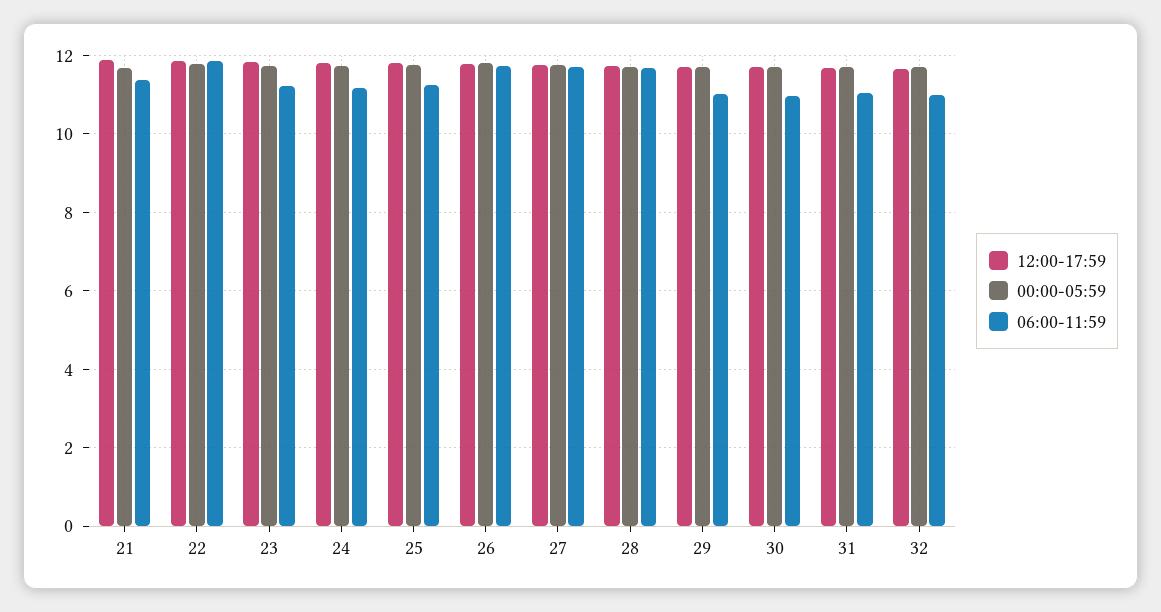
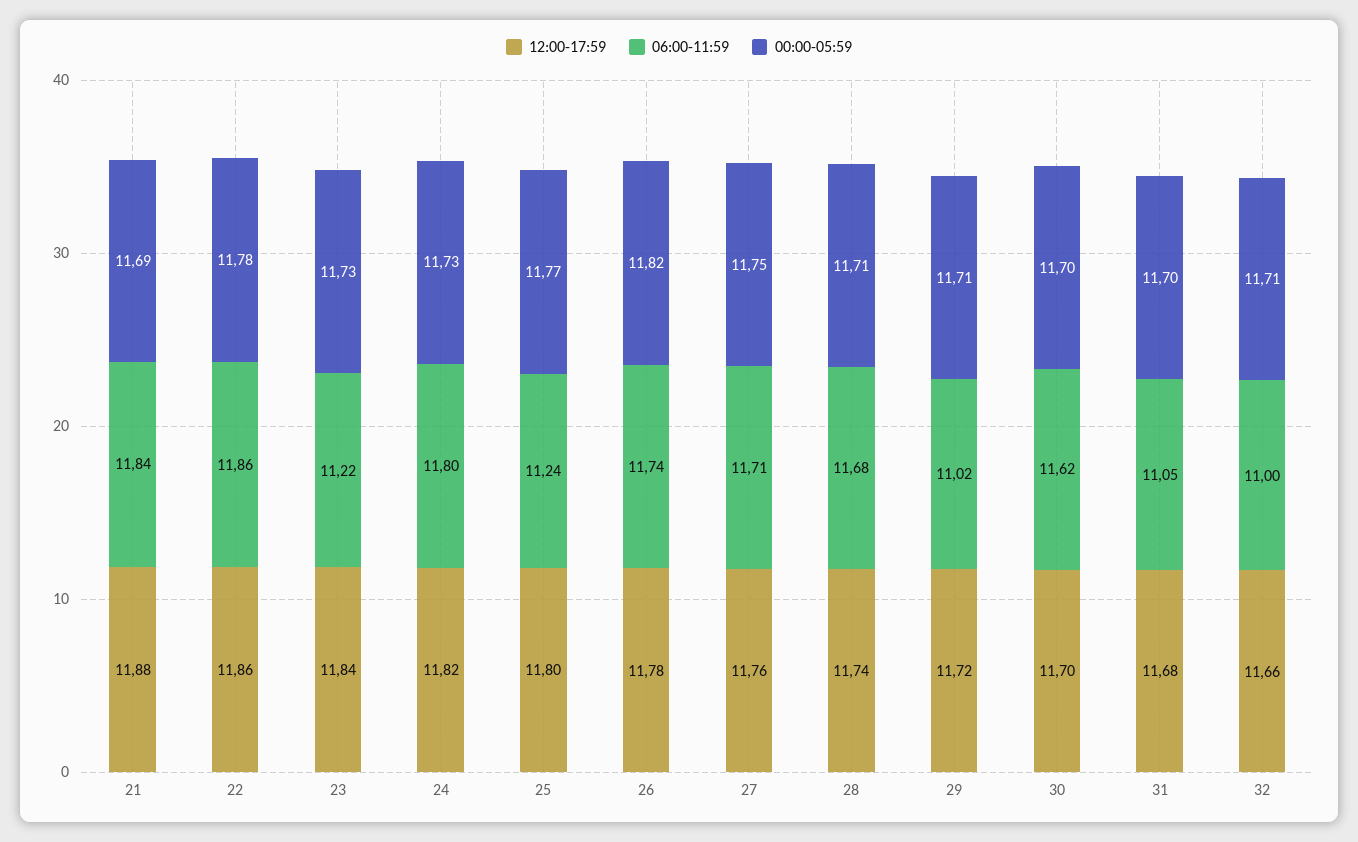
  {
    "12:00-17:59": {
      "21": 11.88,
      "22": 11.86,
      "23": 11.84,
      "24": 11.82,
      "25": 11.8,
      "26": 11.78,
      "27": 11.76,
      "28": 11.74,
      "29": 11.72,
      "30": 11.7,
      "31": 11.68,
      "32": 11.66
    },
    "00:00-05:59": {
      "21": 11.69,
      "22": 11.78,
      "23": 11.73,
      "24": 11.73,
      "25": 11.77,
      "26": 11.82,
      "27": 11.75,
      "28": 11.71,
      "29": 11.71,
      "30": 11.7,
      "31": 11.7,
      "32": 11.71
    },
    "06:00-11:59": {
-     "21": 11.4,
+     "21": 11.84,
      "22": 11.86,
      "23": 11.22,
-     "24": 11.2,
+     "24": 11.8,
      "25": 11.24,
      "26": 11.74,
      "27": 11.71,
      "28": 11.68,
      "29": 11.02,
-     "30": 11,
+     "30": 11.62,
      "31": 11.05,
      "32": 11
    }
  }

